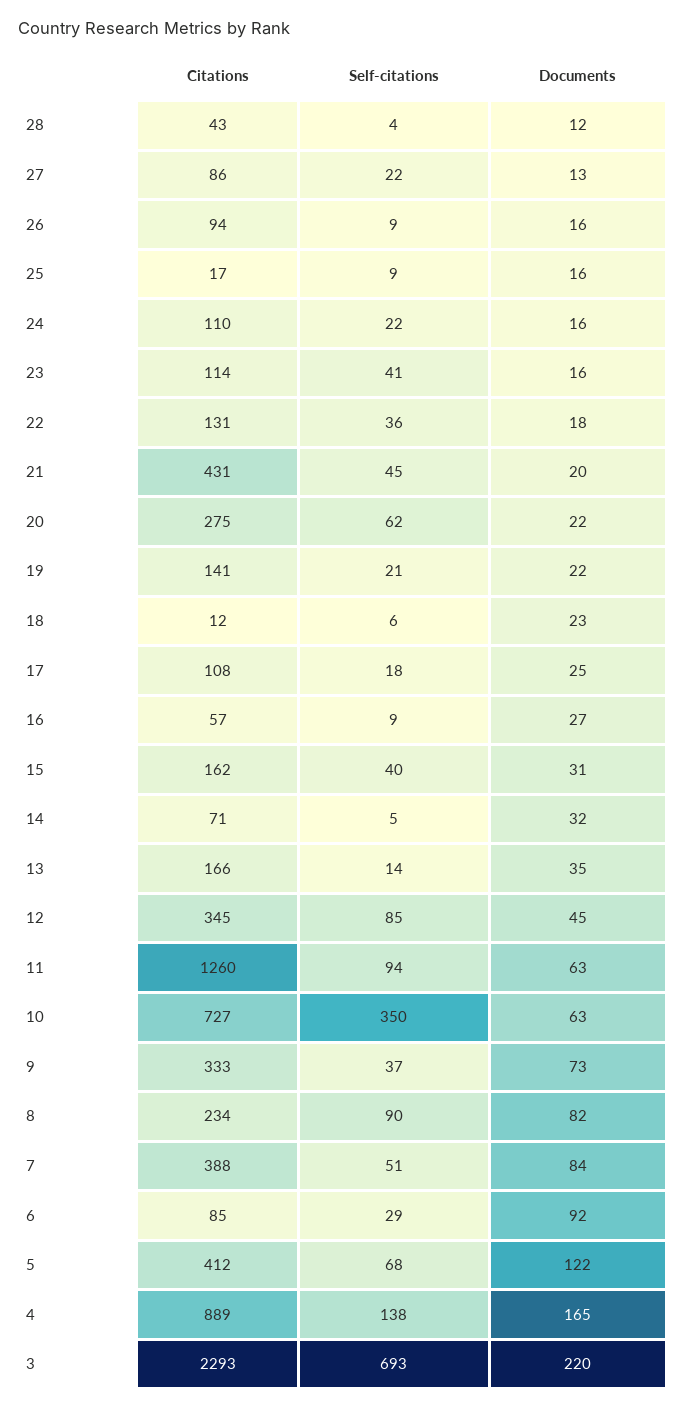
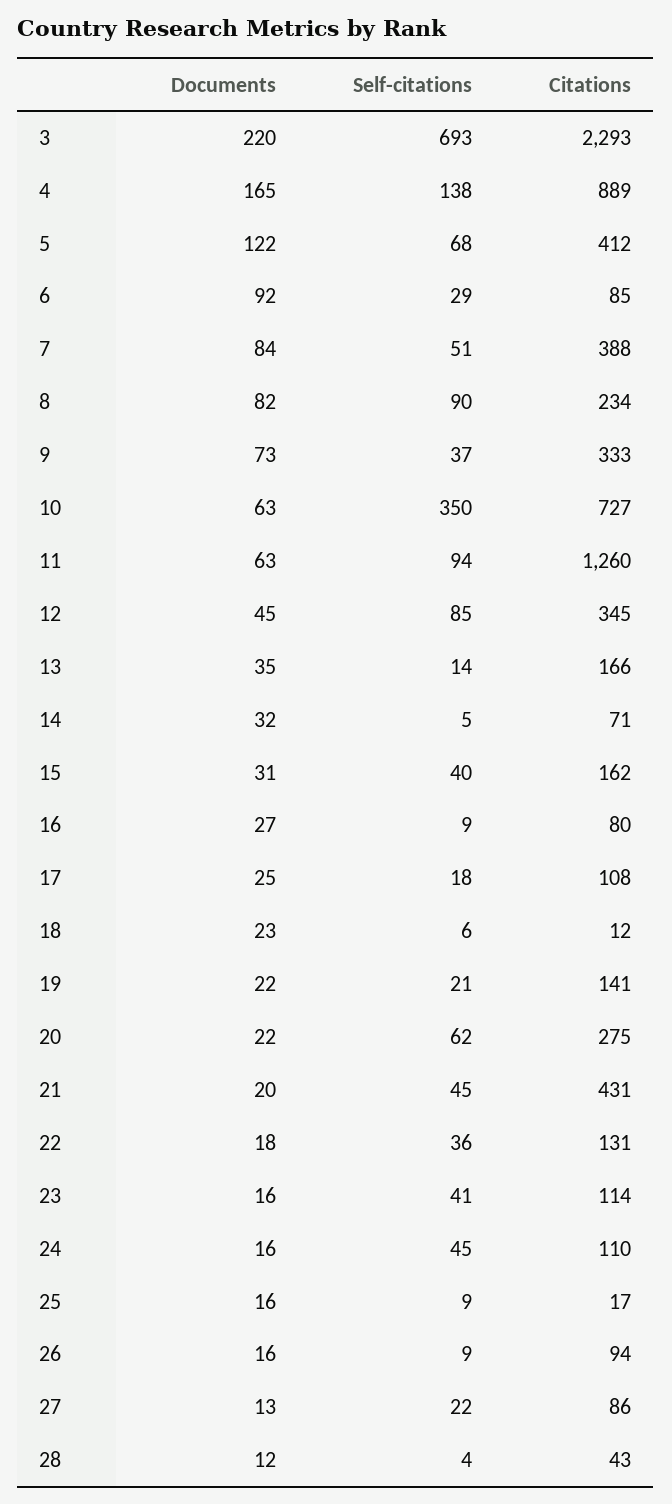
  {
    "Citations": {
      "28": 43,
      "27": 86,
      "26": 94,
      "25": 17,
      "24": 110,
      "23": 114,
      "22": 131,
      "21": 431,
      "20": 275,
      "19": 141,
      "18": 12,
      "17": 108,
-     "16": 57,
+     "16": 80,
      "15": 162,
      "14": 71,
      "13": 166,
      "12": 345,
      "11": 1260,
      "10": 727,
      "9": 333,
      "8": 234,
      "7": 388,
      "6": 85,
      "5": 412,
      "4": 889,
      "3": 2293
    },
    "Self-citations": {
      "28": 4,
      "27": 22,
      "26": 9,
      "25": 9,
-     "24": 22,
+     "24": 45,
      "23": 41,
      "22": 36,
      "21": 45,
      "20": 62,
      "19": 21,
      "18": 6,
      "17": 18,
      "16": 9,
      "15": 40,
      "14": 5,
      "13": 14,
      "12": 85,
      "11": 94,
      "10": 350,
      "9": 37,
      "8": 90,
      "7": 51,
      "6": 29,
      "5": 68,
      "4": 138,
      "3": 693
    },
    "Documents": {
      "28": 12,
      "27": 13,
      "26": 16,
      "25": 16,
      "24": 16,
      "23": 16,
      "22": 18,
      "21": 20,
      "20": 22,
      "19": 22,
      "18": 23,
      "17": 25,
      "16": 27,
      "15": 31,
      "14": 32,
      "13": 35,
      "12": 45,
      "11": 63,
      "10": 63,
      "9": 73,
      "8": 82,
      "7": 84,
      "6": 92,
      "5": 122,
      "4": 165,
      "3": 220
    }
  }

